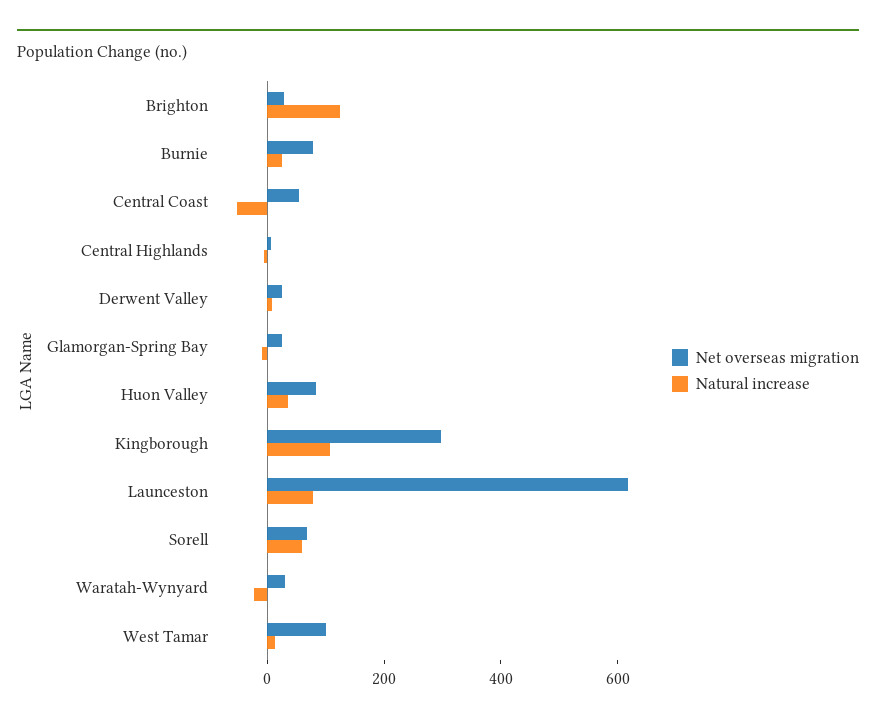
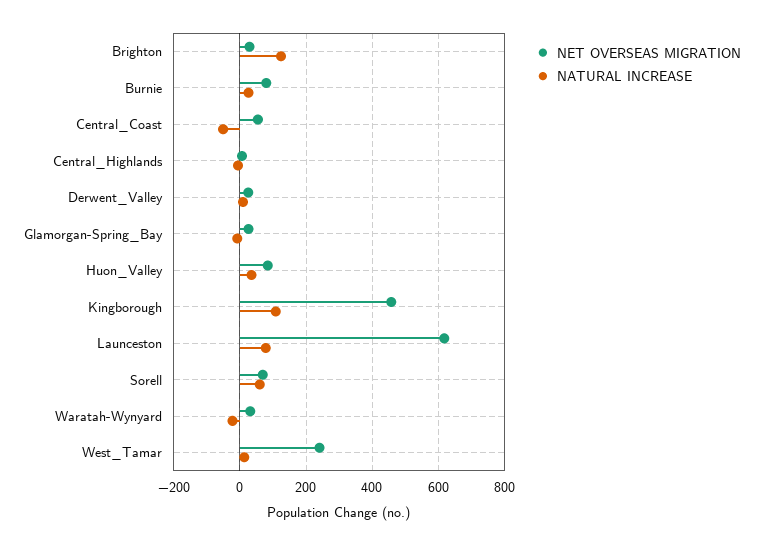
  {
    "Net overseas migration": {
      "Brighton": 20,
      "Burnie": 80,
      "Central Coast": 60,
      "Central Highlands": 0,
      "Derwent Valley": 20,
      "Glamorgan-Spring Bay": 20,
      "Huon Valley": 80,
-     "Kingborough": 300,
+     "Kingborough": 460,
      "Launceston": 620,
      "Sorell": 60,
      "Waratah-Wynyard": 40,
-     "West Tamar": 100
+     "West Tamar": 240
    },
    "Natural increase": {
      "Brighton": 120,
      "Burnie": 20,
      "Central Coast": -60,
      "Central Highlands": 0,
      "Derwent Valley": 0,
      "Glamorgan-Spring Bay": 0,
      "Huon Valley": 40,
      "Kingborough": 100,
      "Launceston": 80,
      "Sorell": 60,
      "Waratah-Wynyard": -20,
      "West Tamar": 20
    }
  }

